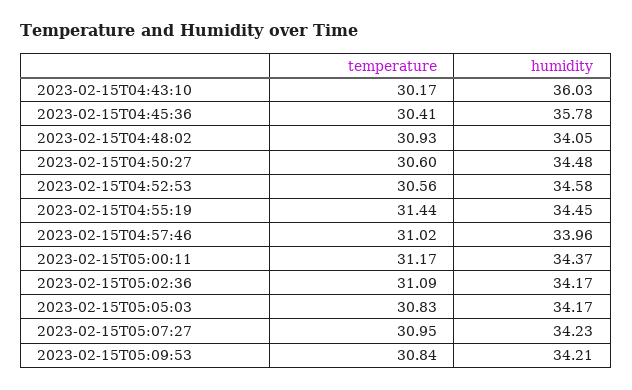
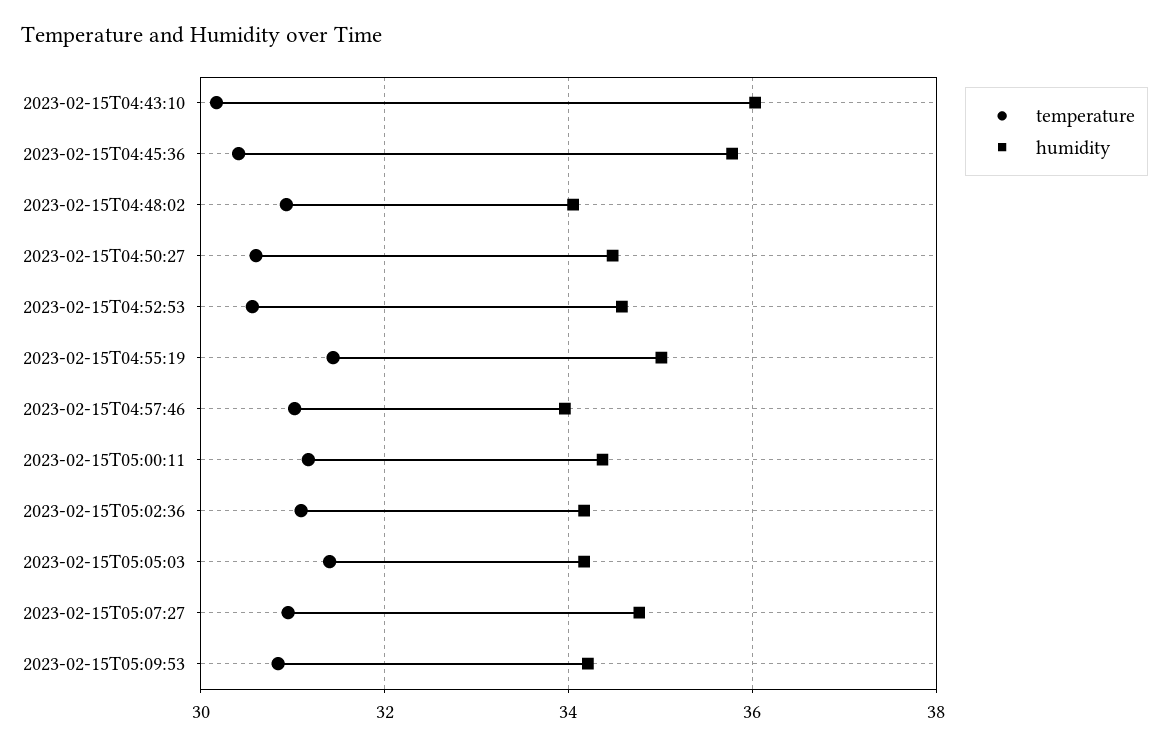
  {
    "temperature": {
      "2023-02-15T04:43:10": 30.17,
      "2023-02-15T04:45:36": 30.41,
      "2023-02-15T04:48:02": 30.93,
      "2023-02-15T04:50:27": 30.6,
      "2023-02-15T04:52:53": 30.56,
      "2023-02-15T04:55:19": 31.44,
      "2023-02-15T04:57:46": 31.02,
      "2023-02-15T05:00:11": 31.17,
      "2023-02-15T05:02:36": 31.09,
-     "2023-02-15T05:05:03": 30.83,
+     "2023-02-15T05:05:03": 31.4,
      "2023-02-15T05:07:27": 30.95,
      "2023-02-15T05:09:53": 30.84
    },
    "humidity": {
      "2023-02-15T04:43:10": 36.03,
      "2023-02-15T04:45:36": 35.78,
      "2023-02-15T04:48:02": 34.05,
      "2023-02-15T04:50:27": 34.48,
      "2023-02-15T04:52:53": 34.58,
-     "2023-02-15T04:55:19": 34.45,
+     "2023-02-15T04:55:19": 35,
      "2023-02-15T04:57:46": 33.96,
      "2023-02-15T05:00:11": 34.37,
      "2023-02-15T05:02:36": 34.17,
      "2023-02-15T05:05:03": 34.17,
-     "2023-02-15T05:07:27": 34.23,
+     "2023-02-15T05:07:27": 34.8,
      "2023-02-15T05:09:53": 34.21
    }
  }

